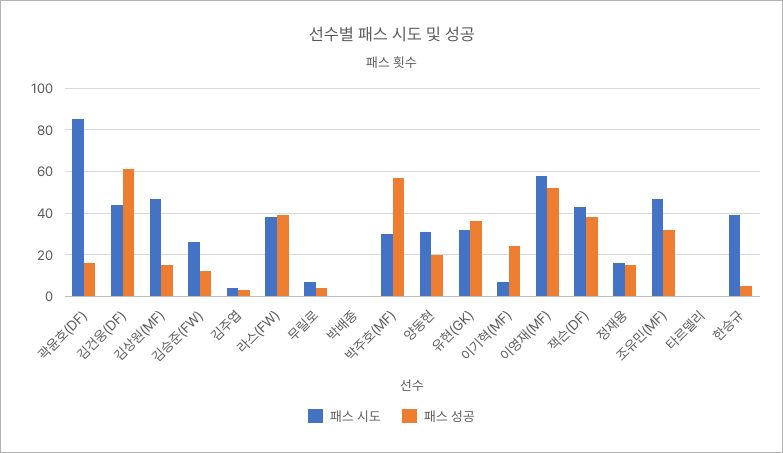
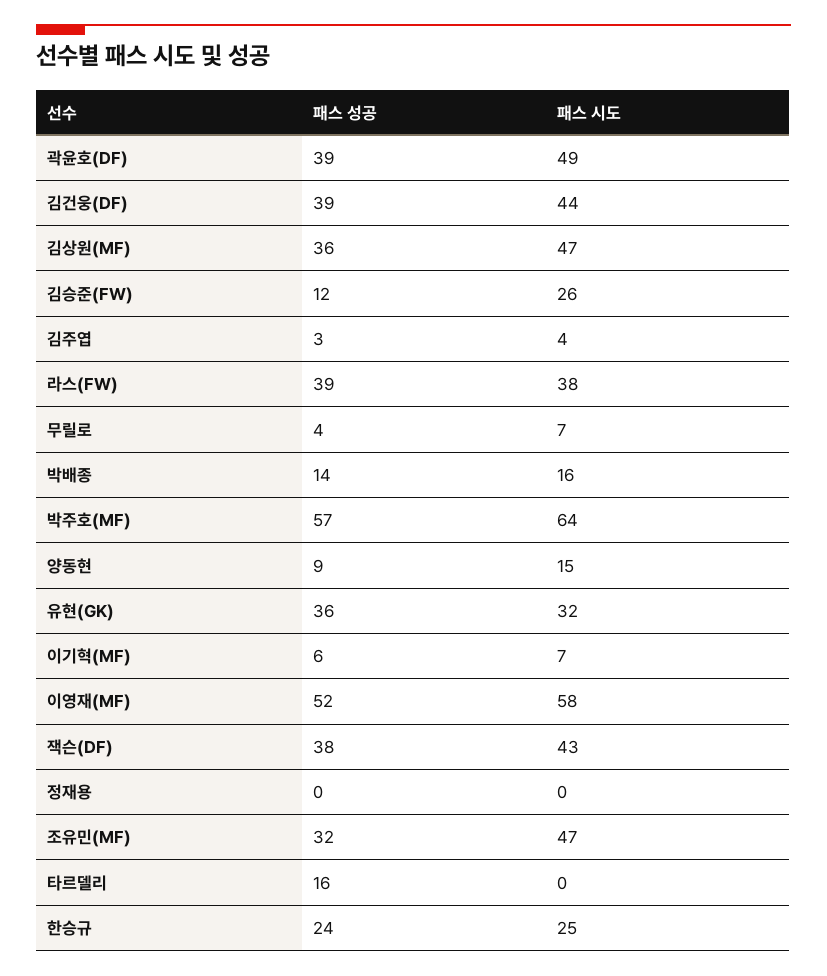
  {
    "패스 시도": {
-     "곽윤호(DF)": 85,
+     "곽윤호(DF)": 49,
      "김건웅(DF)": 44,
      "김상원(MF)": 47,
      "김승준(FW)": 26,
      "김주엽": 4,
      "라스(FW)": 38,
      "무릴로": 7,
-     "박배종": 0,
+     "박배종": 16,
-     "박주호(MF)": 30,
+     "박주호(MF)": 64,
-     "양동현": 30,
+     "양동현": 15,
      "유현(GK)": 32,
      "이기혁(MF)": 7,
      "이영재(MF)": 58,
      "잭슨(DF)": 43,
-     "정재용": 15,
+     "정재용": 0,
      "조유민(MF)": 47,
      "타르델리": 0,
-     "한승규": 40
+     "한승규": 25
    },
    "패스 성공": {
-     "곽윤호(DF)": 15,
+     "곽윤호(DF)": 39,
-     "김건웅(DF)": 60,
+     "김건웅(DF)": 39,
-     "김상원(MF)": 15,
+     "김상원(MF)": 36,
      "김승준(FW)": 12,
      "김주엽": 3,
      "라스(FW)": 39,
      "무릴로": 4,
-     "박배종": 0,
+     "박배종": 14,
      "박주호(MF)": 57,
-     "양동현": 20,
+     "양동현": 9,
      "유현(GK)": 36,
-     "이기혁(MF)": 25,
+     "이기혁(MF)": 6,
      "이영재(MF)": 52,
      "잭슨(DF)": 38,
-     "정재용": 15,
+     "정재용": 0,
      "조유민(MF)": 32,
-     "타르델리": 0,
+     "타르델리": 16,
-     "한승규": 5
+     "한승규": 24
    }
  }

